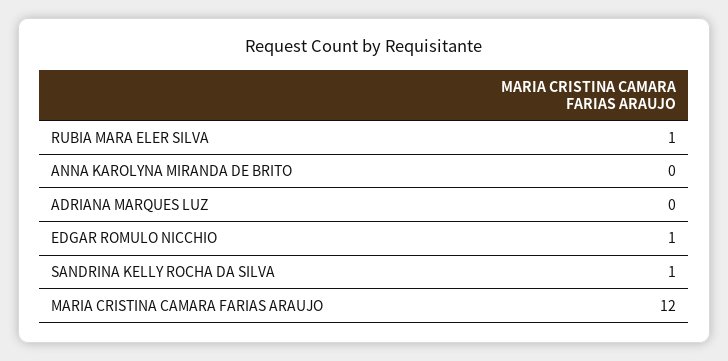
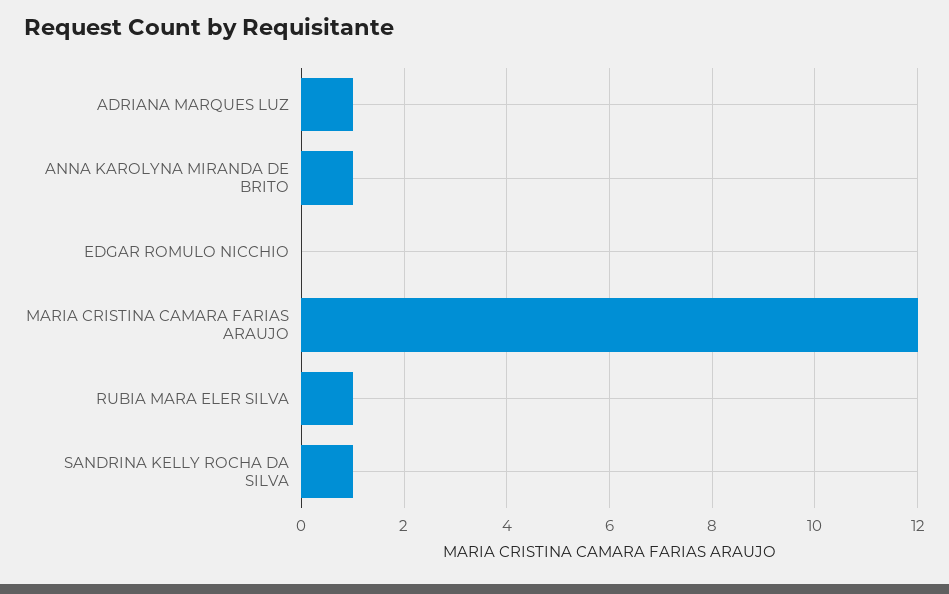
  {
    "RUBIA MARA ELER SILVA": 1,
-   "ANNA KAROLYNA MIRANDA DE BRITO": 0,
+   "ANNA KAROLYNA MIRANDA DE BRITO": 1,
-   "ADRIANA MARQUES LUZ": 0,
+   "ADRIANA MARQUES LUZ": 1,
-   "EDGAR ROMULO NICCHIO": 1,
+   "EDGAR ROMULO NICCHIO": 0,
    "SANDRINA KELLY ROCHA DA SILVA": 1,
    "MARIA CRISTINA CAMARA FARIAS ARAUJO": 12
  }

